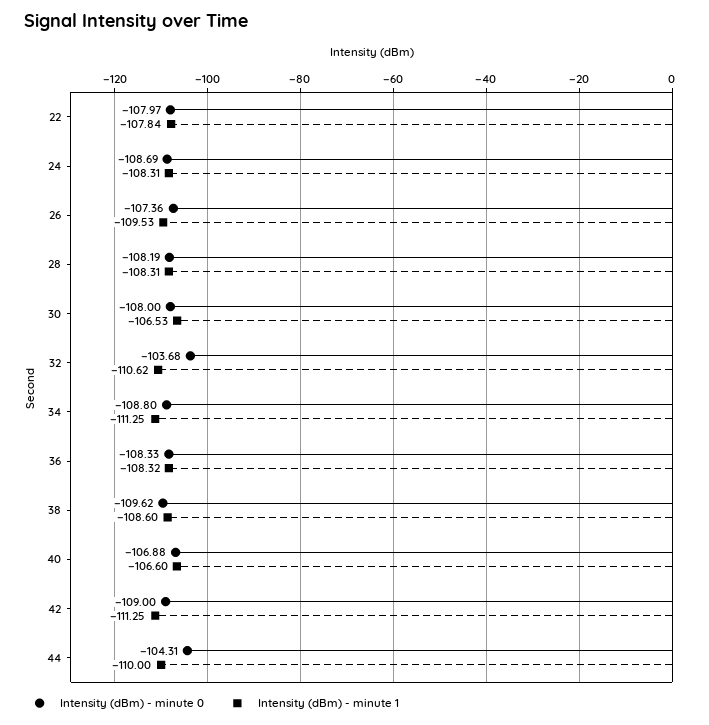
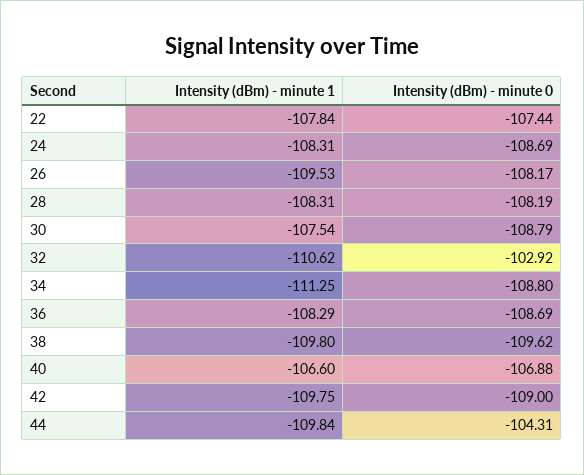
  {
    "Intensity (dBm) - minute 0": {
-     "22": -107.97,
+     "22": -107.44,
      "24": -108.69,
-     "26": -107.36,
+     "26": -108.17,
      "28": -108.19,
-     "30": -108,
+     "30": -108.79,
-     "32": -103.68,
+     "32": -102.92,
      "34": -108.8,
-     "36": -108.33,
+     "36": -108.69,
      "38": -109.62,
      "40": -106.88,
      "42": -109,
      "44": -104.31
    },
    "Intensity (dBm) - minute 1": {
      "22": -107.84,
      "24": -108.31,
      "26": -109.53,
      "28": -108.31,
-     "30": -106.53,
+     "30": -107.54,
      "32": -110.62,
      "34": -111.25,
-     "36": -108.32,
+     "36": -108.29,
-     "38": -108.6,
+     "38": -109.8,
      "40": -106.6,
-     "42": -111.25,
+     "42": -109.75,
-     "44": -110
+     "44": -109.84
    }
  }

